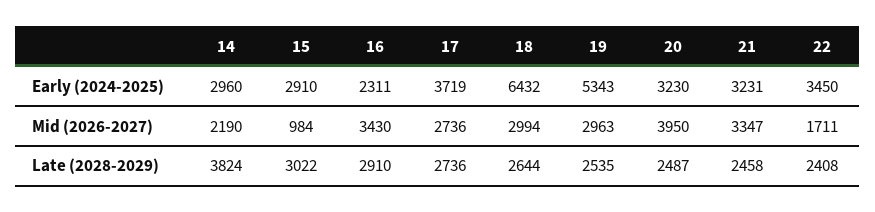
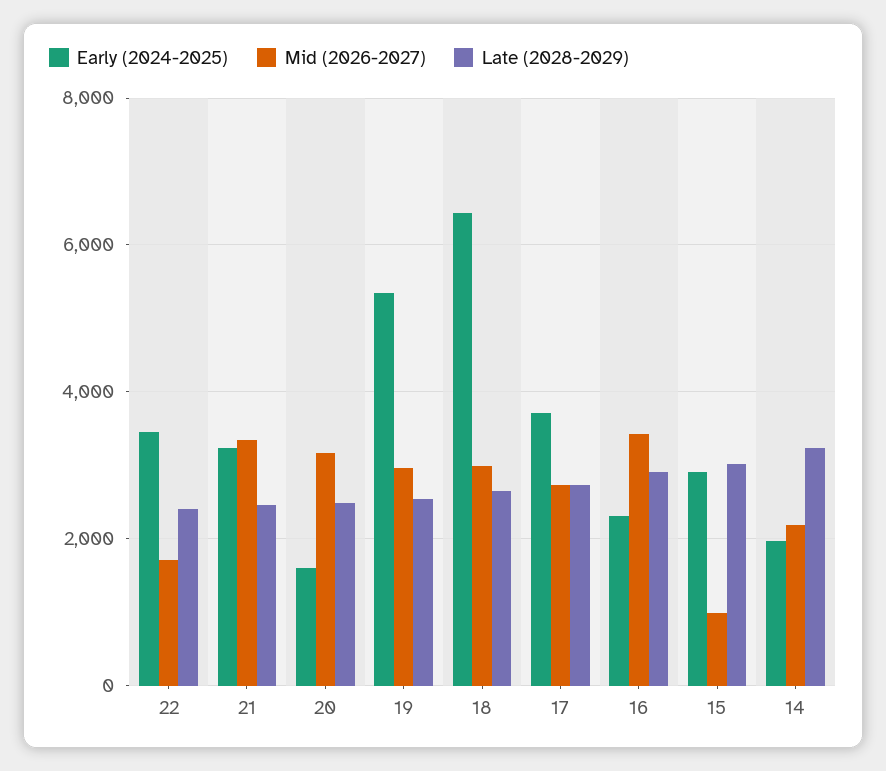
  {
    "Early (2024-2025)": {
-     "14": 2960,
+     "14": 2000,
      "15": 2910,
      "16": 2311,
      "17": 3719,
      "18": 6432,
      "19": 5343,
-     "20": 3230,
+     "20": 1600,
      "21": 3231,
      "22": 3450
    },
    "Mid (2026-2027)": {
      "14": 2190,
      "15": 984,
      "16": 3430,
      "17": 2736,
      "18": 2994,
      "19": 2963,
-     "20": 3950,
+     "20": 3200,
      "21": 3347,
      "22": 1711
    },
    "Late (2028-2029)": {
-     "14": 3824,
+     "14": 3200,
      "15": 3022,
      "16": 2910,
      "17": 2736,
      "18": 2644,
      "19": 2535,
      "20": 2487,
      "21": 2458,
      "22": 2408
    }
  }

